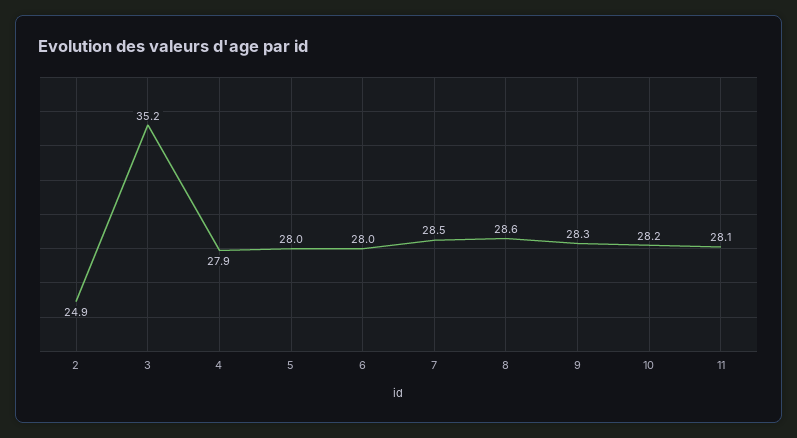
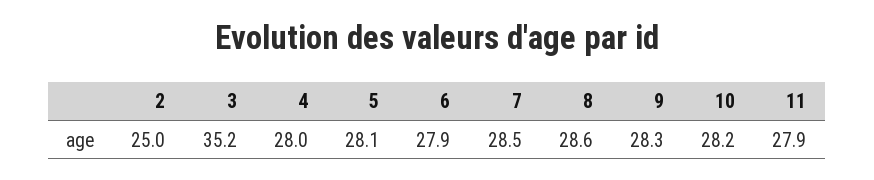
  {
-   "2": 24.9,
+   "2": 25,
    "3": 35.2,
-   "4": 27.9,
+   "4": 28,
-   "5": 28,
+   "5": 28.1,
-   "6": 28,
+   "6": 27.9,
    "7": 28.5,
    "8": 28.6,
    "9": 28.3,
    "10": 28.2,
-   "11": 28.1
+   "11": 27.9
  }

